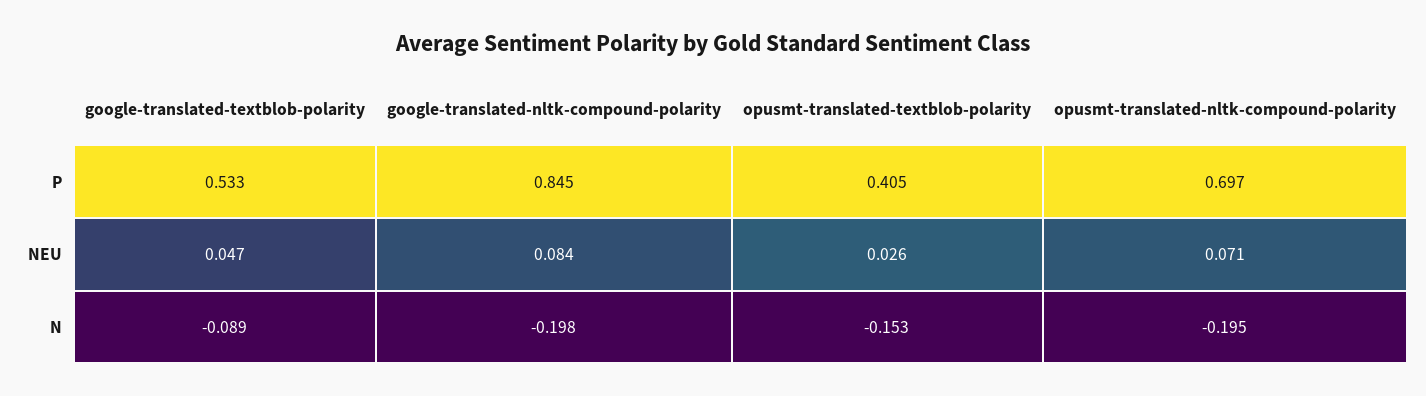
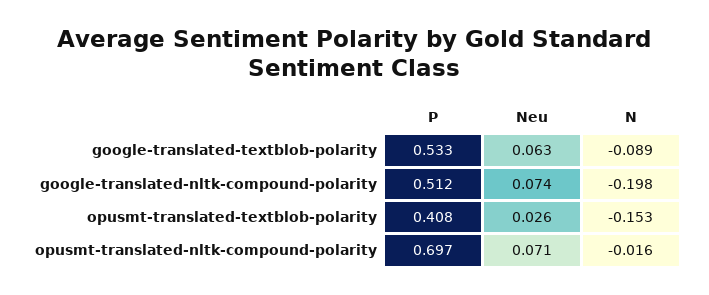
  {
    "google-translated-textblob-polarity": {
      "P": 0.533,
-     "NEU": 0.047,
+     "NEU": 0.063,
      "N": -0.089
    },
    "google-translated-nltk-compound-polarity": {
-     "P": 0.845,
+     "P": 0.512,
-     "NEU": 0.084,
+     "NEU": 0.074,
      "N": -0.198
    },
    "opusmt-translated-textblob-polarity": {
-     "P": 0.405,
+     "P": 0.408,
      "NEU": 0.026,
      "N": -0.153
    },
    "opusmt-translated-nltk-compound-polarity": {
      "P": 0.697,
      "NEU": 0.071,
-     "N": -0.195
+     "N": -0.016
    }
  }

